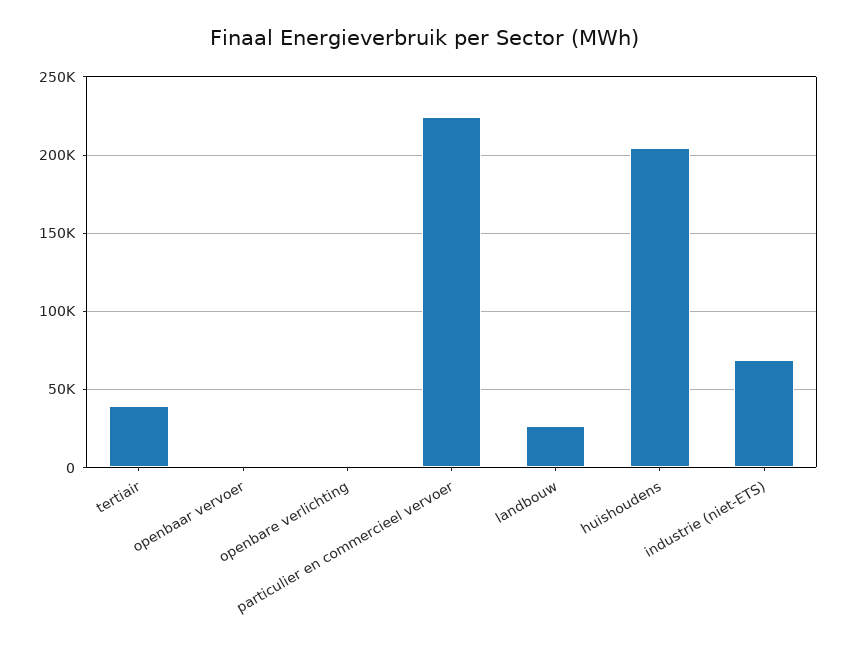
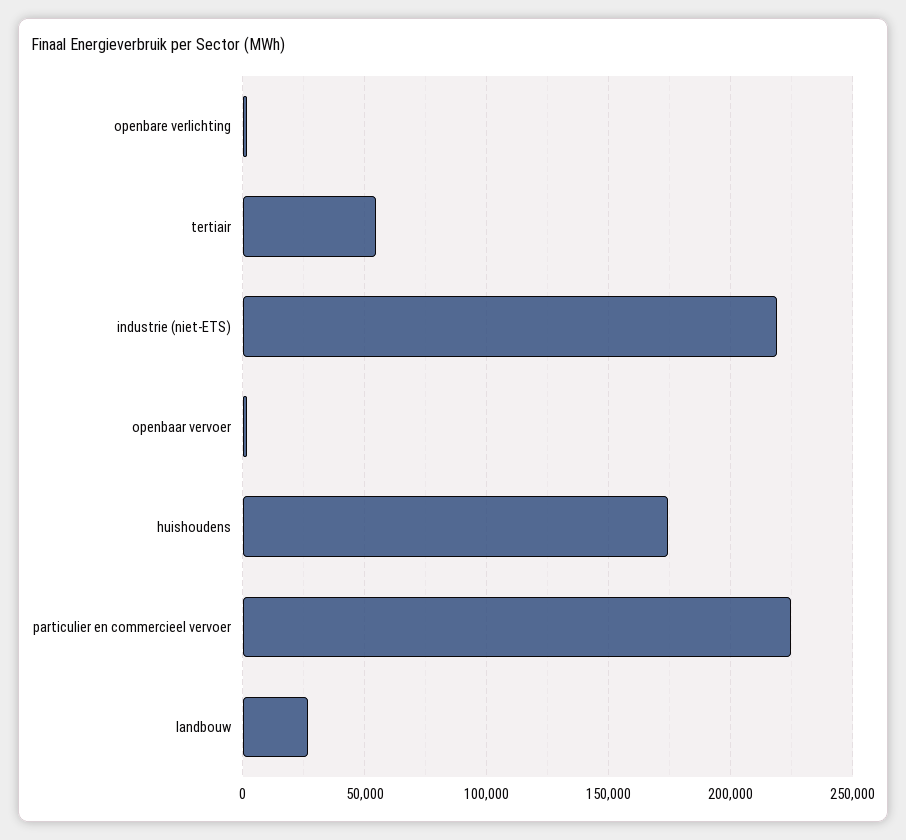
  {
-   "tertiair": 40000,
+   "tertiair": 55000,
    "openbaar vervoer": 0,
    "openbare verlichting": 0,
    "particulier en commercieel vervoer": 225000,
    "landbouw": 25000,
-   "huishoudens": 205000,
+   "huishoudens": 175000,
-   "industrie (niet-ETS)": 70000
+   "industrie (niet-ETS)": 220000
  }

